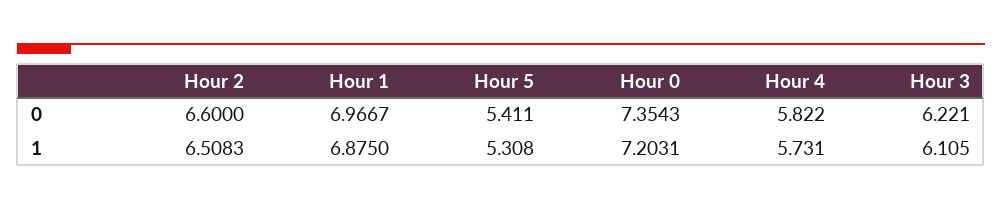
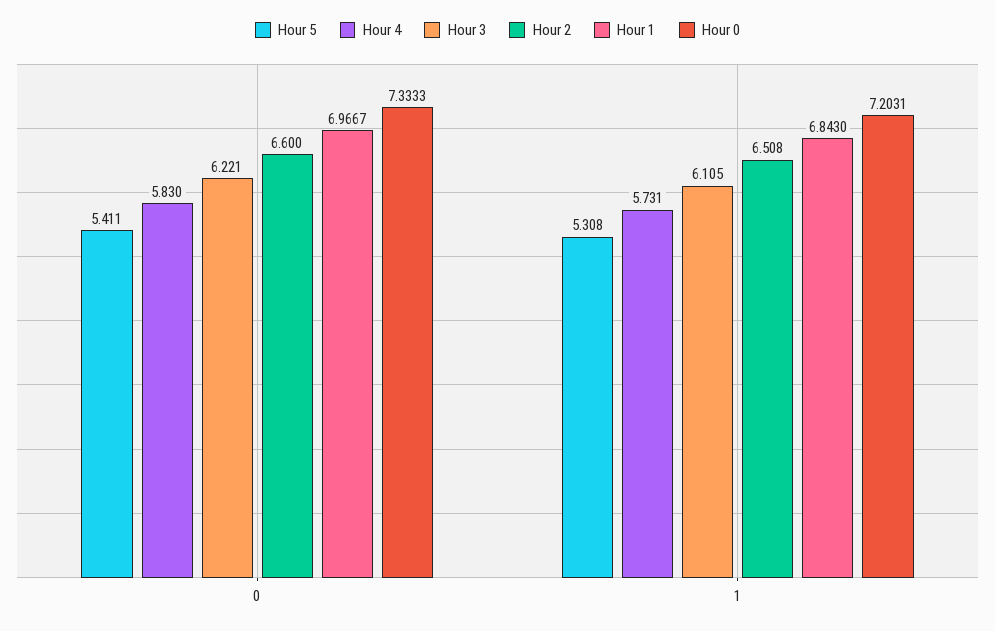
  {
    "Hour 2": {
      "0": 6.6,
-     "1": 6.5083
+     "1": 6.508
    },
    "Hour 1": {
      "0": 6.9667,
-     "1": 6.875
+     "1": 6.843
    },
    "Hour 5": {
      "0": 5.411,
      "1": 5.308
    },
    "Hour 0": {
-     "0": 7.3543,
+     "0": 7.3333,
      "1": 7.2031
    },
    "Hour 4": {
-     "0": 5.822,
+     "0": 5.83,
      "1": 5.731
    },
    "Hour 3": {
      "0": 6.221,
      "1": 6.105
    }
  }

